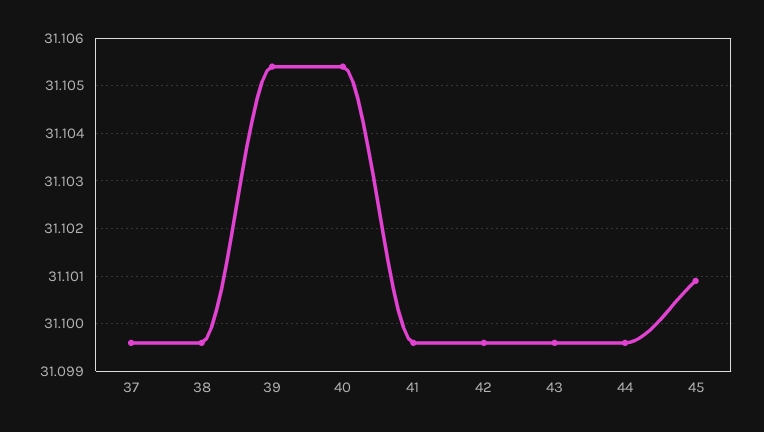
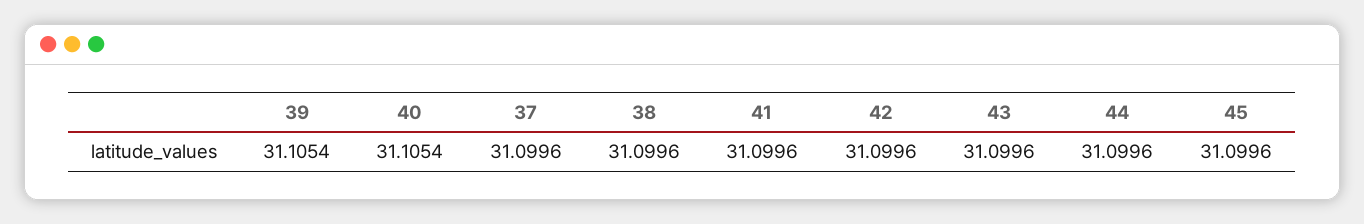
  {
    "37": 31.0996,
    "38": 31.0996,
    "39": 31.1054,
    "40": 31.1054,
    "41": 31.0996,
    "42": 31.0996,
    "43": 31.0996,
    "44": 31.0996,
-   "45": 31.101
+   "45": 31.0996
  }

